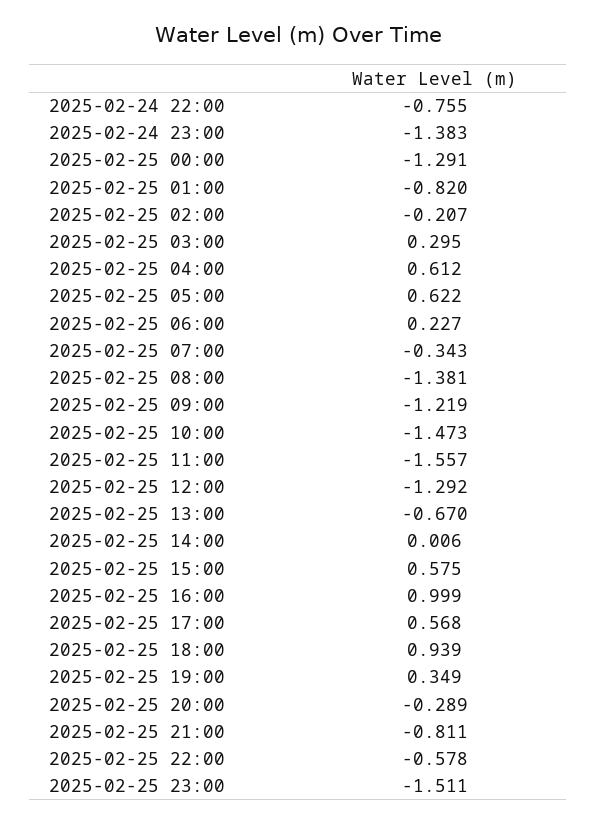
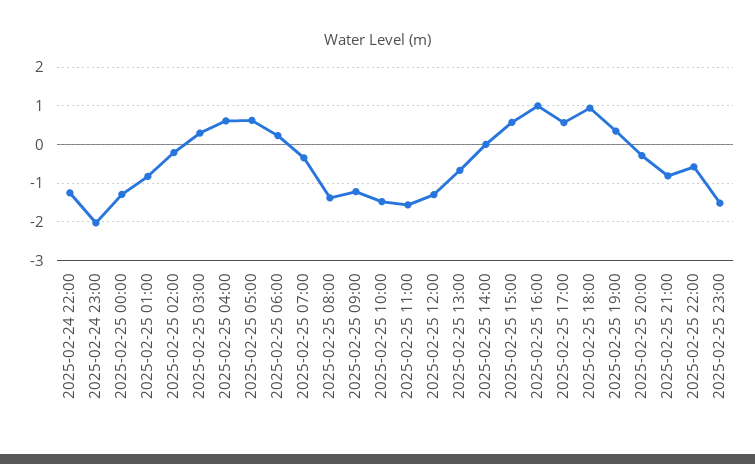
  {
-   "2025-02-24 22:00": -0.755,
+   "2025-02-24 22:00": -1.2,
-   "2025-02-24 23:00": -1.383,
+   "2025-02-24 23:00": -2,
    "2025-02-25 00:00": -1.291,
    "2025-02-25 01:00": -0.82,
    "2025-02-25 02:00": -0.207,
    "2025-02-25 03:00": 0.295,
    "2025-02-25 04:00": 0.612,
    "2025-02-25 05:00": 0.622,
    "2025-02-25 06:00": 0.227,
    "2025-02-25 07:00": -0.343,
    "2025-02-25 08:00": -1.381,
    "2025-02-25 09:00": -1.219,
    "2025-02-25 10:00": -1.473,
    "2025-02-25 11:00": -1.557,
    "2025-02-25 12:00": -1.292,
    "2025-02-25 13:00": -0.67,
    "2025-02-25 14:00": 0.006,
    "2025-02-25 15:00": 0.575,
    "2025-02-25 16:00": 0.999,
    "2025-02-25 17:00": 0.568,
    "2025-02-25 18:00": 0.939,
    "2025-02-25 19:00": 0.349,
    "2025-02-25 20:00": -0.289,
    "2025-02-25 21:00": -0.811,
    "2025-02-25 22:00": -0.578,
    "2025-02-25 23:00": -1.511
  }

